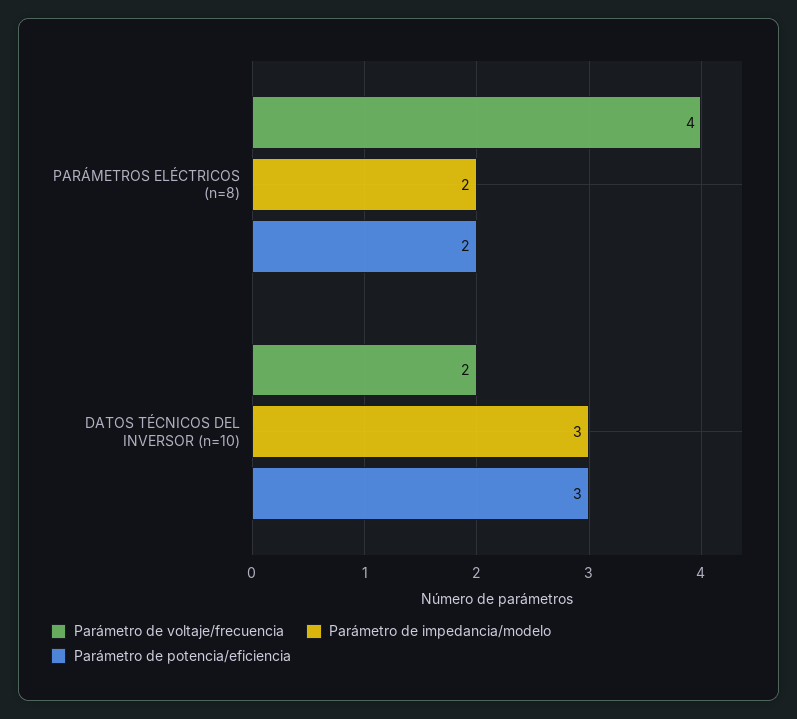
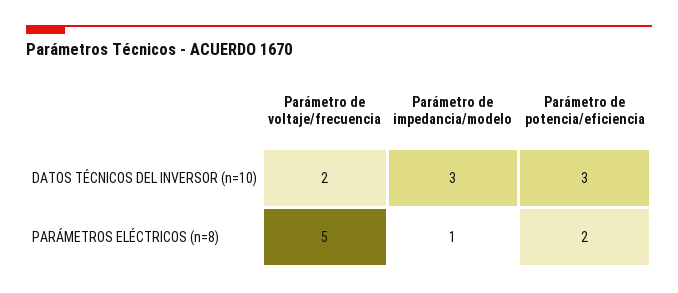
  {
    "Parámetro de voltaje/frecuencia": {
-     "PARÁMETROS ELÉCTRICOS (n=8)": 4,
+     "PARÁMETROS ELÉCTRICOS (n=8)": 5,
      "DATOS TÉCNICOS DEL INVERSOR (n=10)": 2
    },
    "Parámetro de impedancia/modelo": {
-     "PARÁMETROS ELÉCTRICOS (n=8)": 2,
+     "PARÁMETROS ELÉCTRICOS (n=8)": 1,
      "DATOS TÉCNICOS DEL INVERSOR (n=10)": 3
    },
    "Parámetro de potencia/eficiencia": {
      "PARÁMETROS ELÉCTRICOS (n=8)": 2,
      "DATOS TÉCNICOS DEL INVERSOR (n=10)": 3
    }
  }

